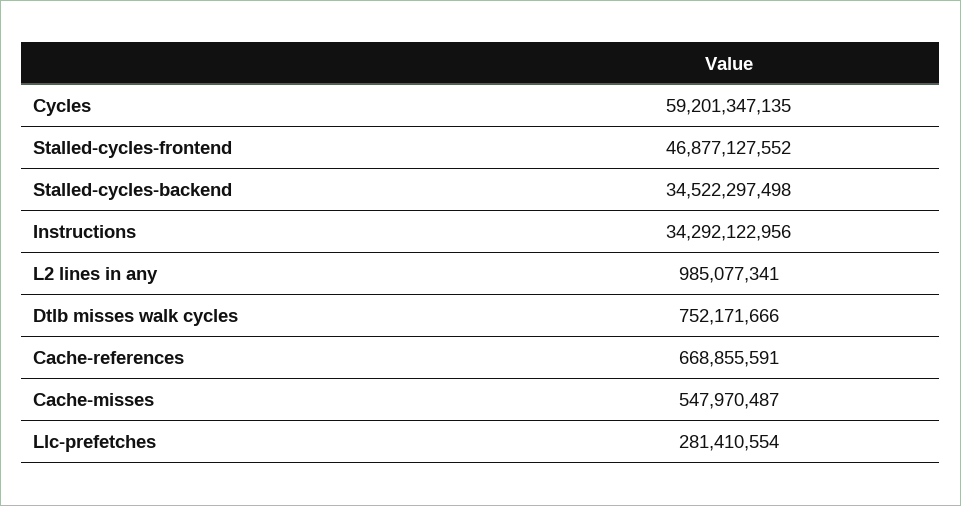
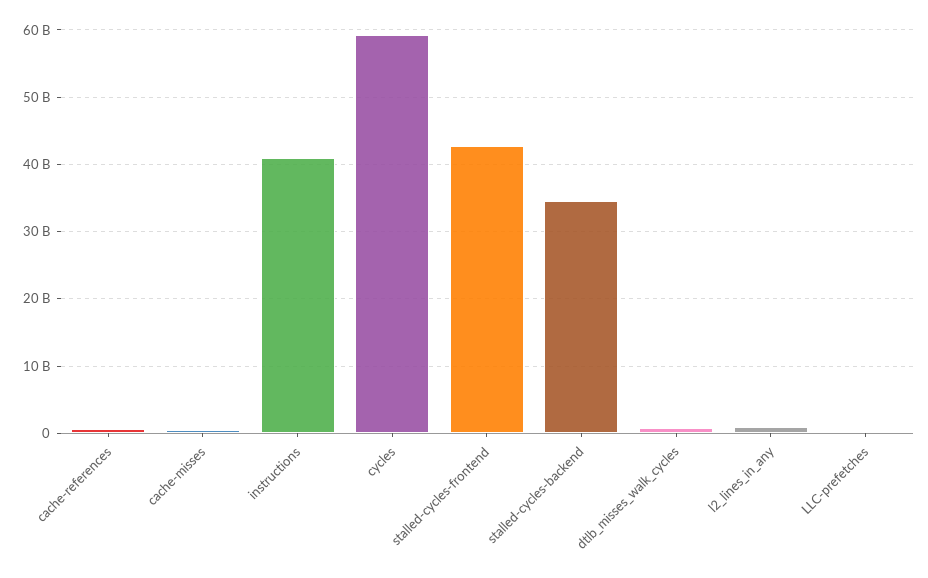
  {
    "Cycles": 59201347135,
-   "Stalled-cycles-frontend": 46877127552,
+   "Stalled-cycles-frontend": 43000000000,
    "Stalled-cycles-backend": 34522297498,
-   "Instructions": 34292122956,
+   "Instructions": 41000000000,
    "L2 lines in any": 985077341,
    "Dtlb misses walk cycles": 752171666,
    "Cache-references": 668855591,
    "Cache-misses": 547970487,
    "Llc-prefetches": 281410554
  }

